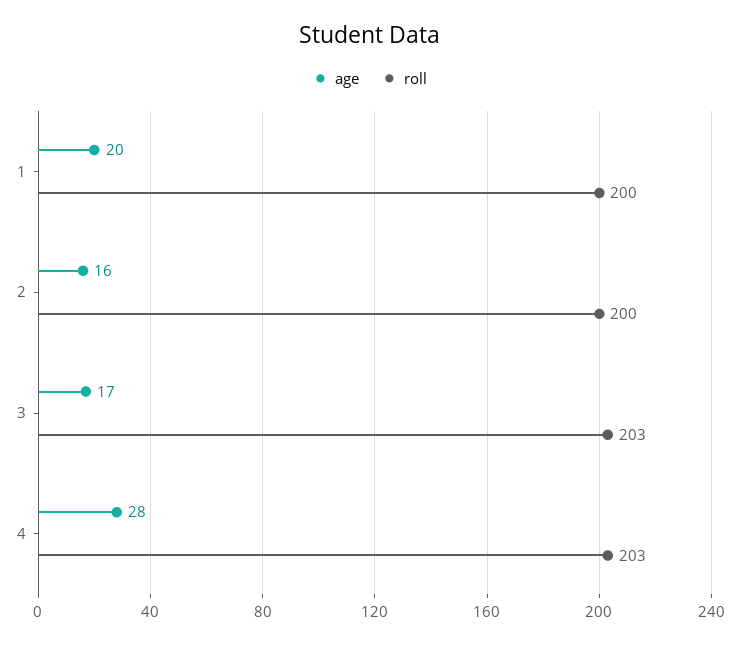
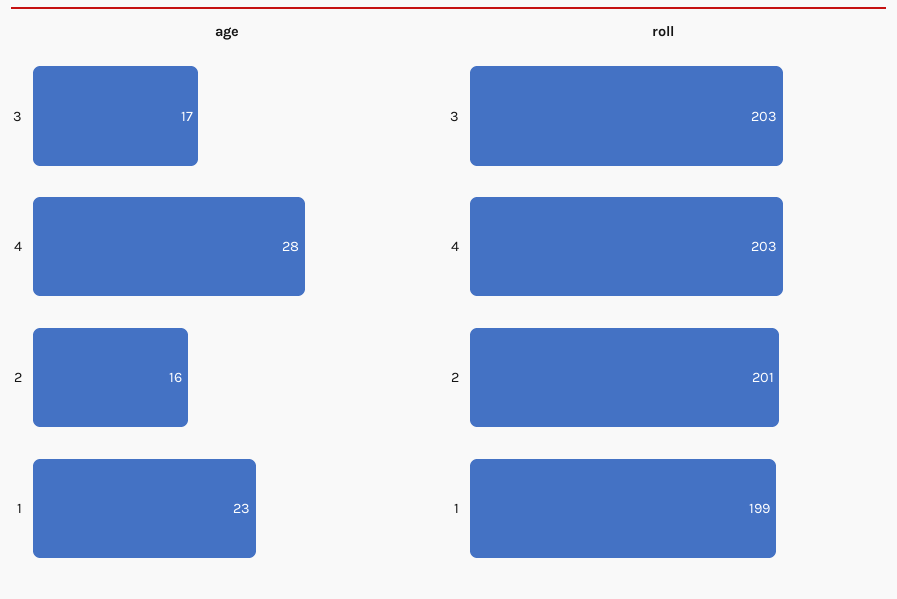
  {
    "age": {
-     "1": 20,
+     "1": 23,
      "2": 16,
      "3": 17,
      "4": 28
    },
    "roll": {
-     "1": 200,
+     "1": 199,
-     "2": 200,
+     "2": 201,
      "3": 203,
      "4": 203
    }
  }

